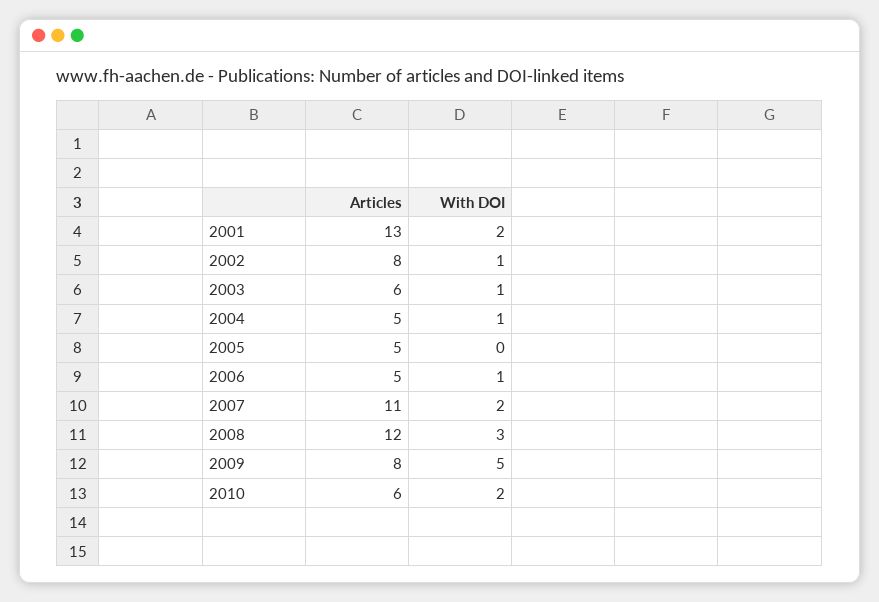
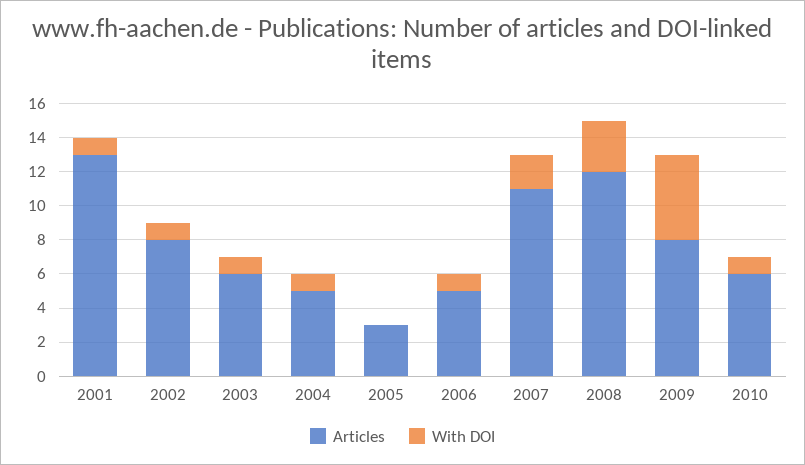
  {
    "Articles": {
      "2001": 13,
      "2002": 8,
      "2003": 6,
      "2004": 5,
-     "2005": 5,
+     "2005": 3,
      "2006": 5,
      "2007": 11,
      "2008": 12,
      "2009": 8,
      "2010": 6
    },
    "With DOI": {
-     "2001": 2,
+     "2001": 1,
      "2002": 1,
      "2003": 1,
      "2004": 1,
      "2005": 0,
      "2006": 1,
      "2007": 2,
      "2008": 3,
      "2009": 5,
-     "2010": 2
+     "2010": 1
    }
  }

